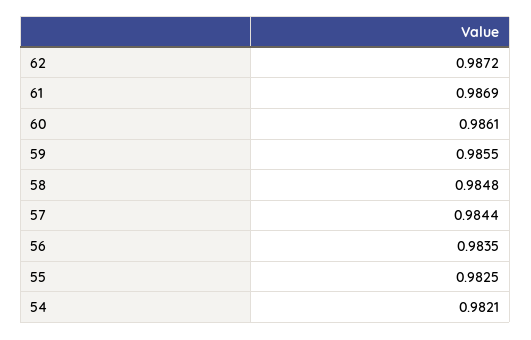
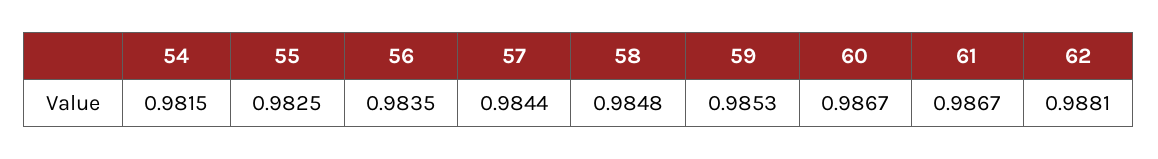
  {
-   "62": 0.9872,
+   "62": 0.9881,
-   "61": 0.9869,
+   "61": 0.9867,
-   "60": 0.9861,
+   "60": 0.9867,
-   "59": 0.9855,
+   "59": 0.9853,
    "58": 0.9848,
    "57": 0.9844,
    "56": 0.9835,
    "55": 0.9825,
-   "54": 0.9821
+   "54": 0.9815
  }

